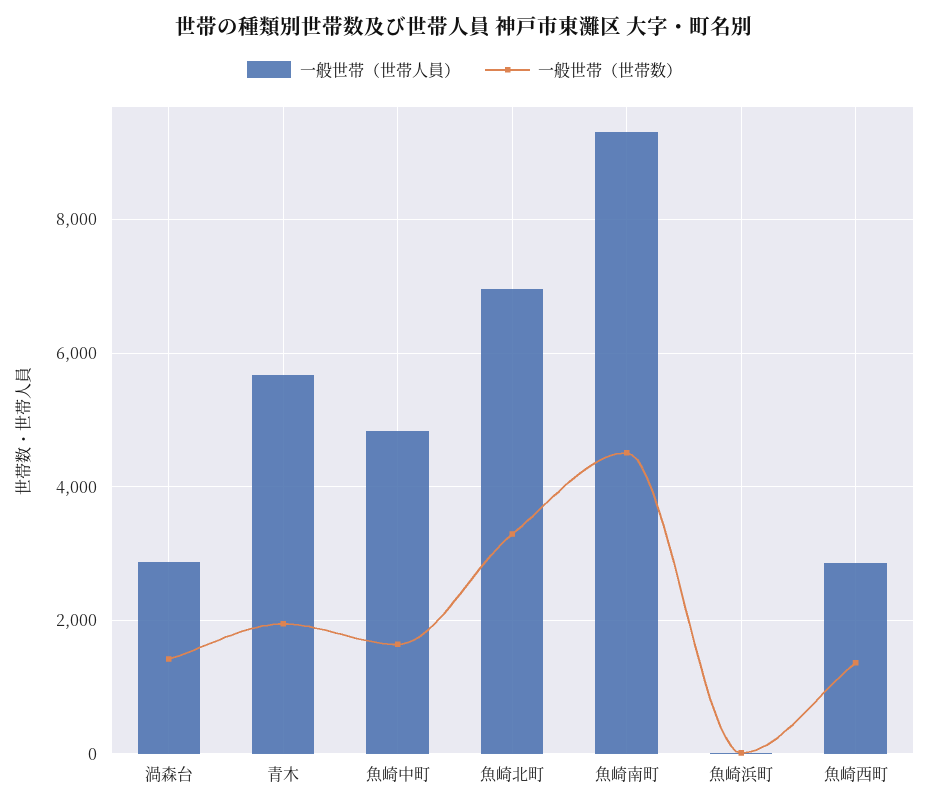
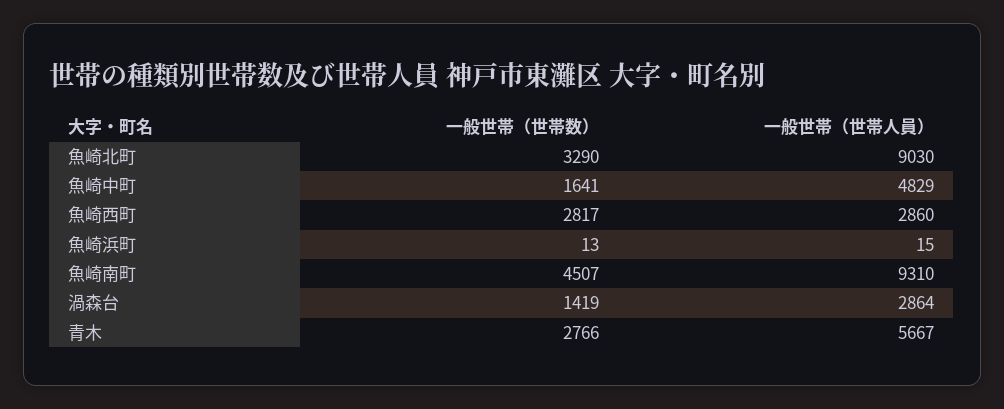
  {
    "一般世帯（世帯人員）": {
      "渦森台": 2864,
      "青木": 5667,
      "魚崎中町": 4829,
-     "魚崎北町": 7000,
+     "魚崎北町": 9030,
      "魚崎南町": 9310,
      "魚崎浜町": 15,
      "魚崎西町": 2860
    },
    "一般世帯（世帯数）": {
      "渦森台": 1419,
-     "青木": 2000,
+     "青木": 2766,
      "魚崎中町": 1641,
      "魚崎北町": 3290,
      "魚崎南町": 4507,
      "魚崎浜町": 13,
-     "魚崎西町": 1400
+     "魚崎西町": 2817
    }
  }

